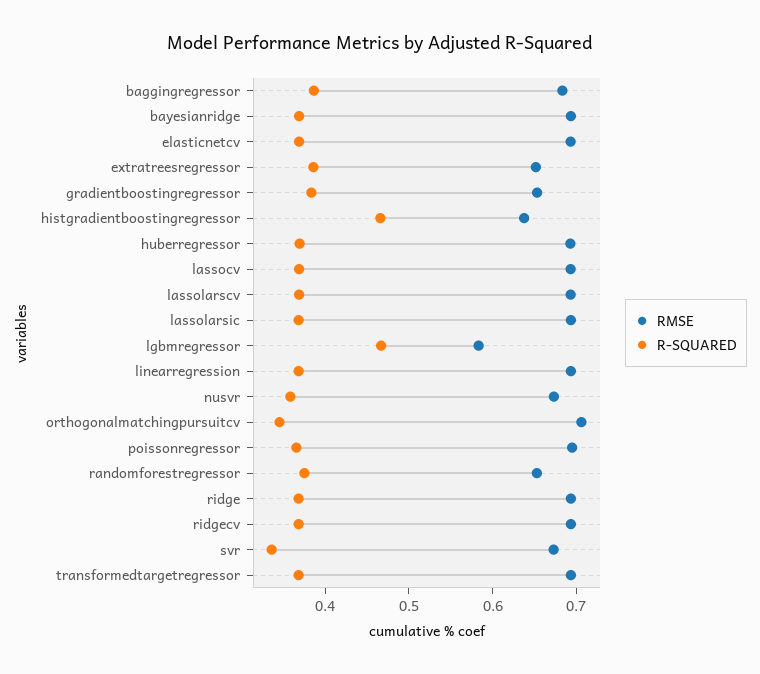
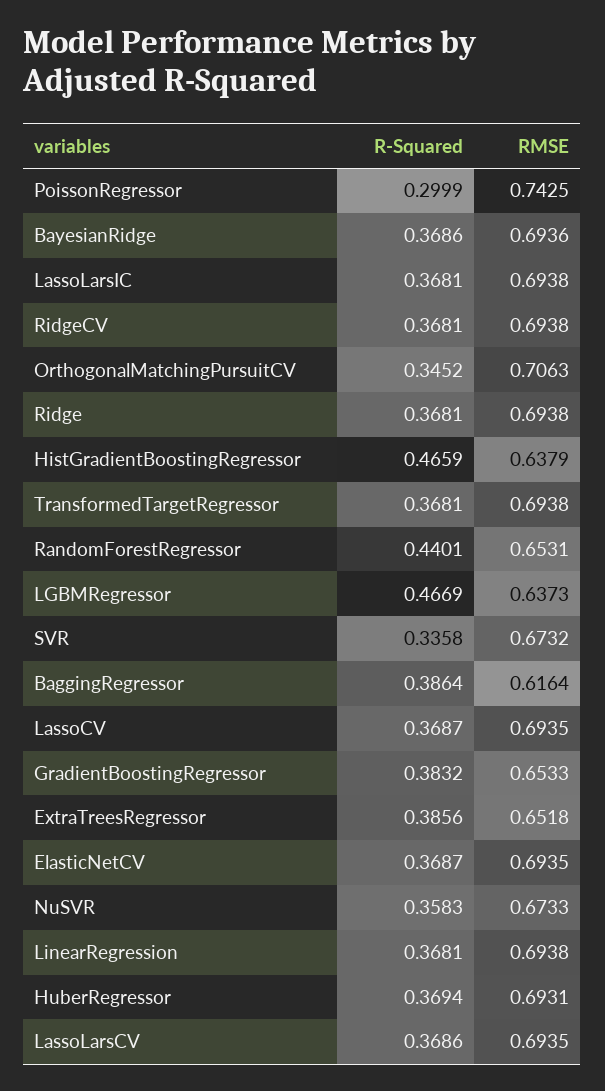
  {
    "RMSE": {
-     "baggingregressor": 0.68,
+     "baggingregressor": 0.6164,
      "bayesianridge": 0.6936,
      "elasticnetcv": 0.6935,
      "extratreesregressor": 0.6518,
      "gradientboostingregressor": 0.6533,
      "histgradientboostingregressor": 0.6379,
      "huberregressor": 0.6931,
      "lassocv": 0.6935,
      "lassolarscv": 0.6935,
      "lassolarsic": 0.6938,
-     "lgbmregressor": 0.58,
+     "lgbmregressor": 0.6373,
      "linearregression": 0.6938,
      "nusvr": 0.6733,
      "orthogonalmatchingpursuitcv": 0.7063,
-     "poissonregressor": 0.7,
+     "poissonregressor": 0.7425,
      "randomforestregressor": 0.6531,
      "ridge": 0.6938,
      "ridgecv": 0.6938,
      "svr": 0.6732,
      "transformedtargetregressor": 0.6938
    },
    "R-SQUARED": {
      "baggingregressor": 0.3864,
      "bayesianridge": 0.3686,
      "elasticnetcv": 0.3687,
      "extratreesregressor": 0.3856,
      "gradientboostingregressor": 0.3832,
      "histgradientboostingregressor": 0.4659,
      "huberregressor": 0.3694,
      "lassocv": 0.3687,
      "lassolarscv": 0.3686,
      "lassolarsic": 0.3681,
      "lgbmregressor": 0.4669,
      "linearregression": 0.3681,
      "nusvr": 0.3583,
      "orthogonalmatchingpursuitcv": 0.3452,
-     "poissonregressor": 0.36,
+     "poissonregressor": 0.2999,
-     "randomforestregressor": 0.38,
+     "randomforestregressor": 0.4401,
      "ridge": 0.3681,
      "ridgecv": 0.3681,
      "svr": 0.3358,
      "transformedtargetregressor": 0.3681
    }
  }

